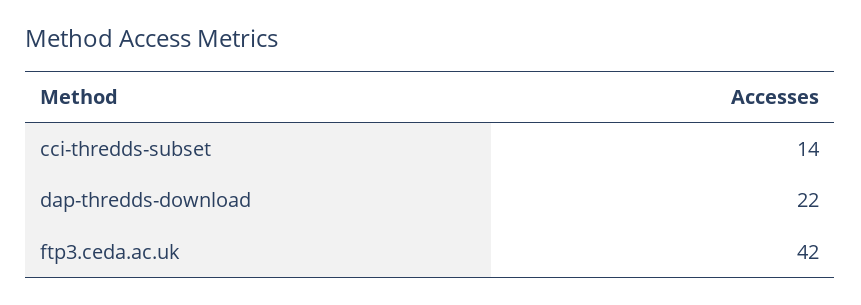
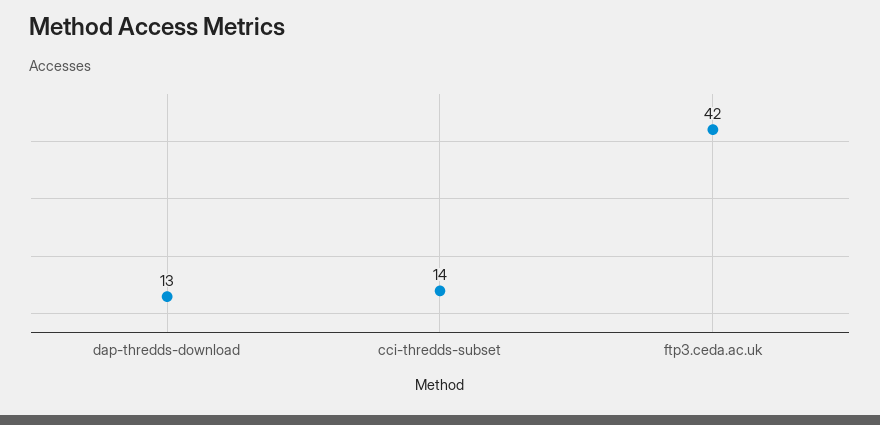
  {
    "cci-thredds-subset": 14,
-   "dap-thredds-download": 22,
+   "dap-thredds-download": 13,
    "ftp3.ceda.ac.uk": 42
  }

